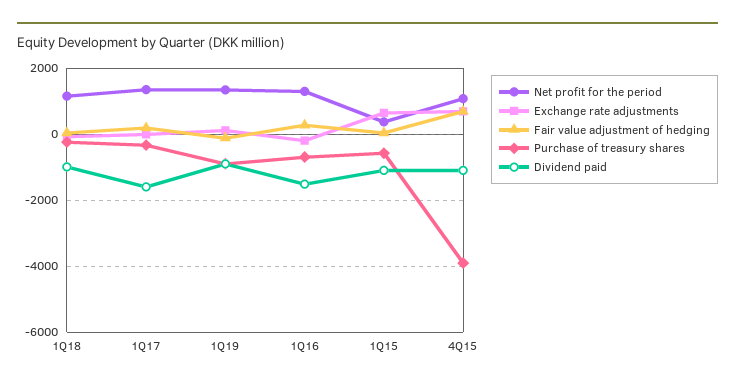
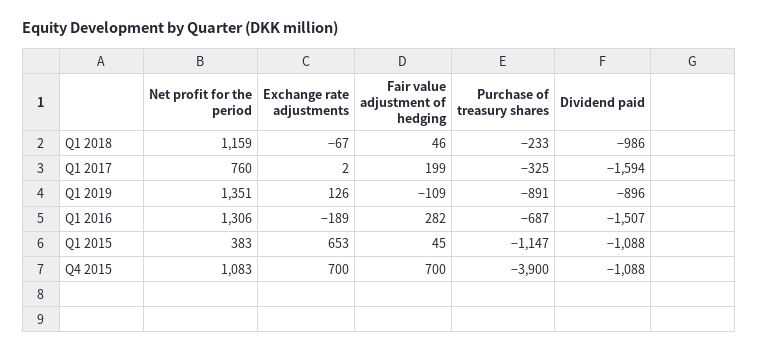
  {
    "Net profit for the period": {
      "1Q18": 1159,
-     "1Q17": 1400,
+     "1Q17": 760,
      "1Q19": 1351,
      "1Q16": 1306,
      "1Q15": 383,
      "4Q15": 1083
    },
    "Exchange rate adjustments": {
      "1Q18": -67,
      "1Q17": 2,
      "1Q19": 126,
      "1Q16": -189,
      "1Q15": 653,
      "4Q15": 700
    },
    "Fair value adjustment of hedging": {
      "1Q18": 46,
      "1Q17": 199,
      "1Q19": -109,
      "1Q16": 282,
      "1Q15": 45,
      "4Q15": 700
    },
    "Purchase of treasury shares": {
      "1Q18": -233,
      "1Q17": -325,
      "1Q19": -891,
      "1Q16": -687,
-     "1Q15": -600,
+     "1Q15": -1147,
      "4Q15": -3900
    },
    "Dividend paid": {
      "1Q18": -986,
      "1Q17": -1594,
      "1Q19": -896,
      "1Q16": -1507,
      "1Q15": -1088,
      "4Q15": -1088
    }
  }

